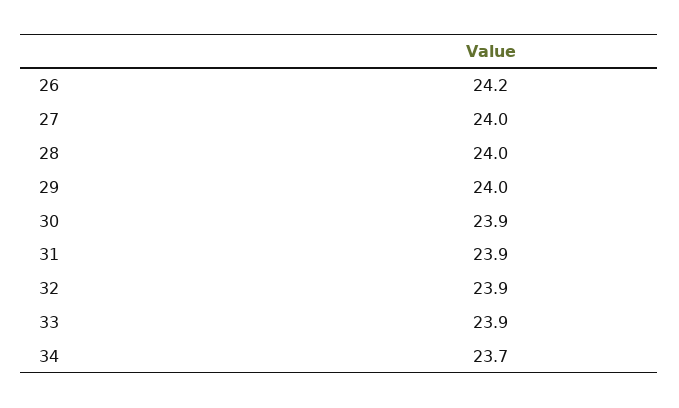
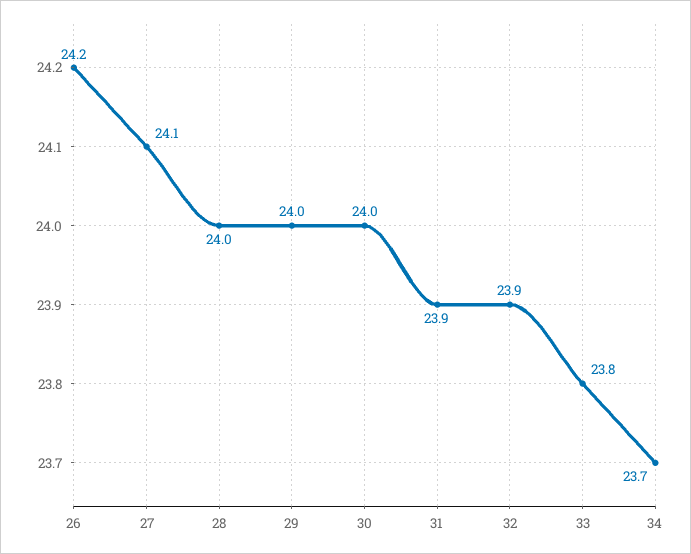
  {
    "26": 24.2,
-   "27": 24,
+   "27": 24.1,
    "28": 24,
    "29": 24,
-   "30": 23.9,
+   "30": 24,
    "31": 23.9,
    "32": 23.9,
-   "33": 23.9,
+   "33": 23.8,
    "34": 23.7
  }

